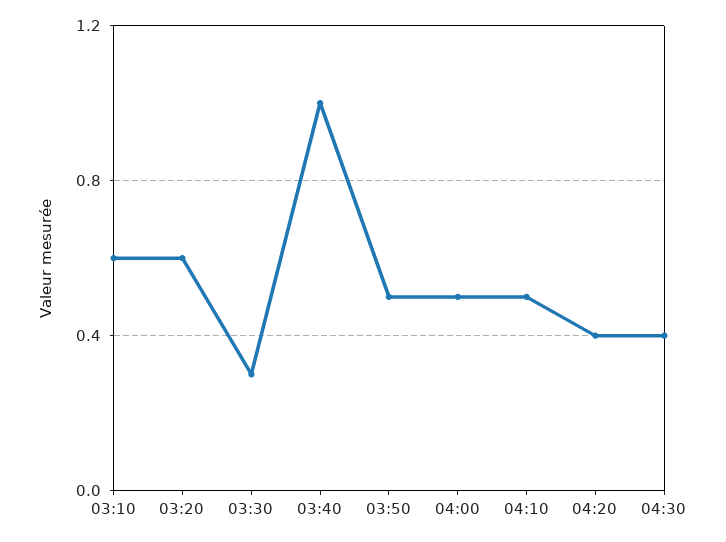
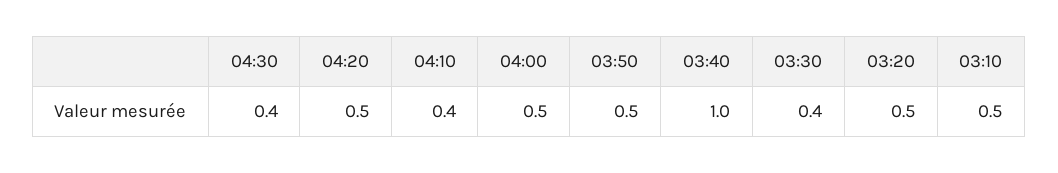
  {
-   "03:10": 0.6,
+   "03:10": 0.5,
-   "03:20": 0.6,
+   "03:20": 0.5,
-   "03:30": 0.3,
+   "03:30": 0.4,
    "03:40": 1,
    "03:50": 0.5,
    "04:00": 0.5,
-   "04:10": 0.5,
+   "04:10": 0.4,
-   "04:20": 0.4,
+   "04:20": 0.5,
    "04:30": 0.4
  }

